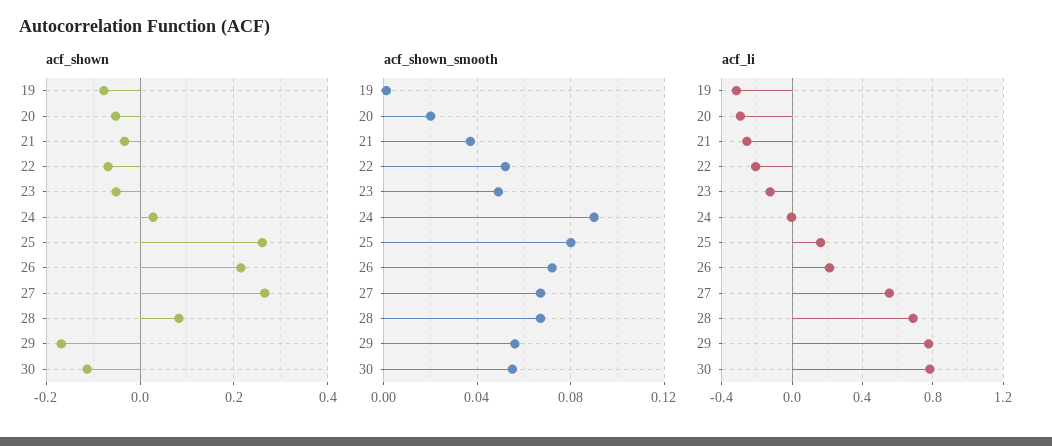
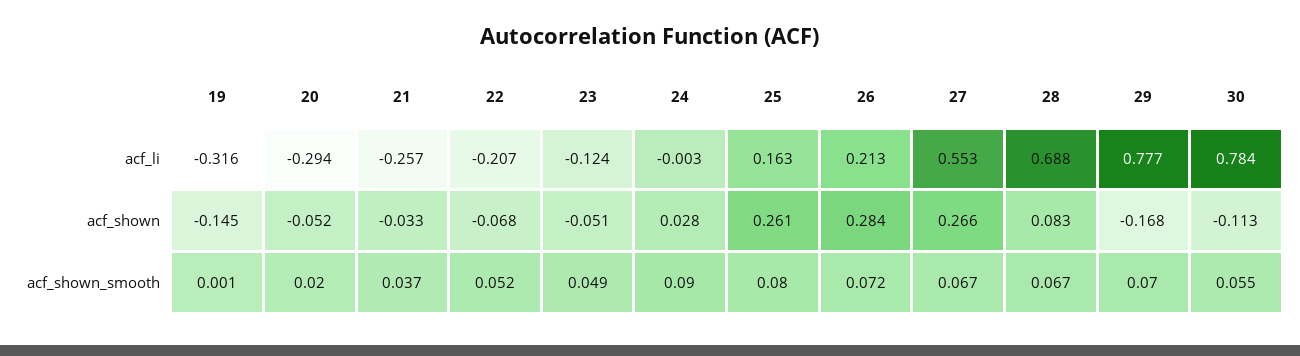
  {
    "acf_shown": {
-     "19": -0.08,
+     "19": -0.145,
      "20": -0.052,
      "21": -0.033,
      "22": -0.068,
      "23": -0.051,
      "24": 0.028,
      "25": 0.261,
-     "26": 0.22,
+     "26": 0.284,
      "27": 0.266,
      "28": 0.083,
      "29": -0.168,
      "30": -0.113
    },
    "acf_shown_smooth": {
      "19": 0.001,
      "20": 0.02,
      "21": 0.037,
      "22": 0.052,
      "23": 0.049,
      "24": 0.09,
      "25": 0.08,
      "26": 0.072,
      "27": 0.067,
      "28": 0.067,
-     "29": 0.055,
+     "29": 0.07,
      "30": 0.055
    },
    "acf_li": {
      "19": -0.316,
      "20": -0.294,
      "21": -0.257,
      "22": -0.207,
      "23": -0.124,
      "24": -0.003,
      "25": 0.163,
      "26": 0.213,
      "27": 0.553,
      "28": 0.688,
      "29": 0.777,
      "30": 0.784
    }
  }

